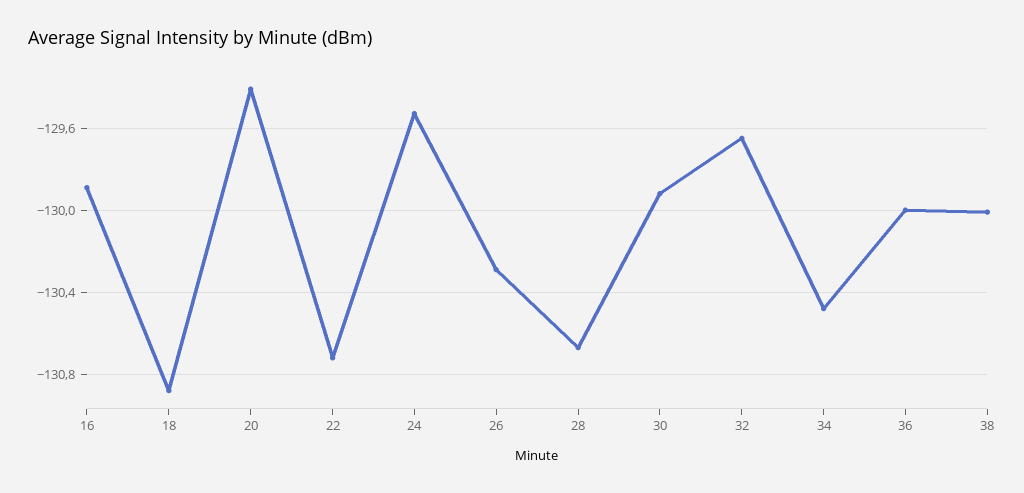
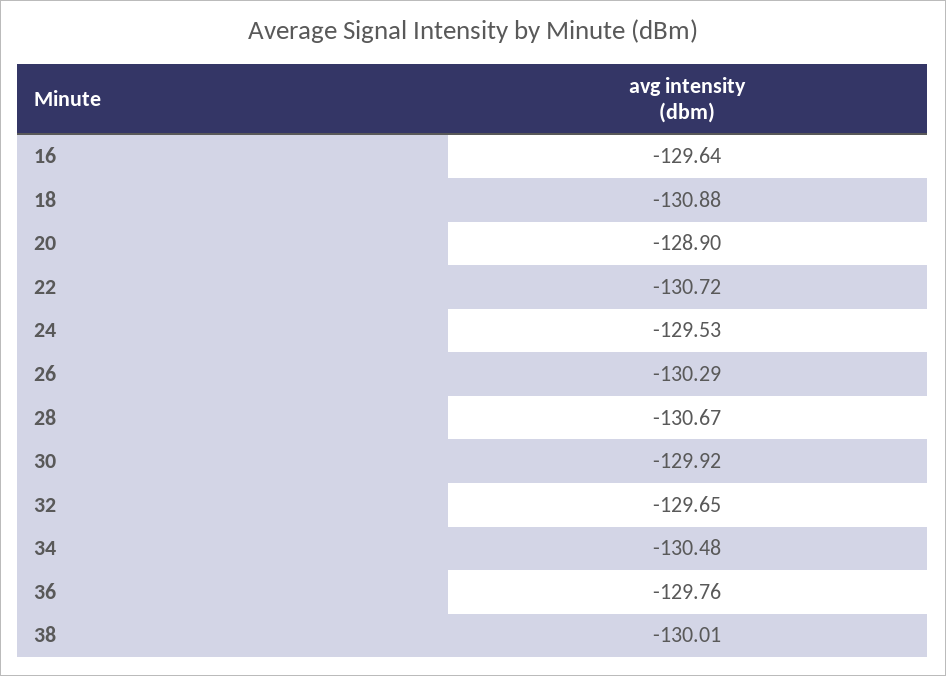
  {
-   "16": -129.9,
+   "16": -129.64,
    "18": -130.88,
-   "20": -129.4,
+   "20": -128.9,
    "22": -130.72,
    "24": -129.53,
    "26": -130.29,
    "28": -130.67,
    "30": -129.92,
    "32": -129.65,
    "34": -130.48,
-   "36": -130,
+   "36": -129.76,
    "38": -130.01
  }

